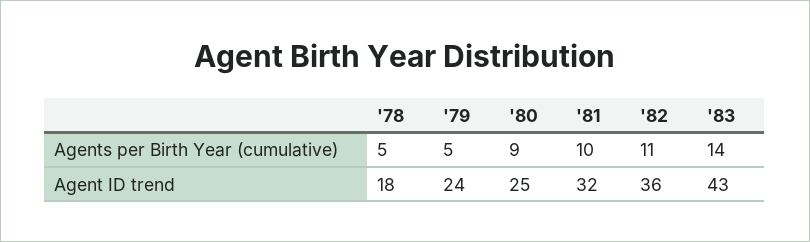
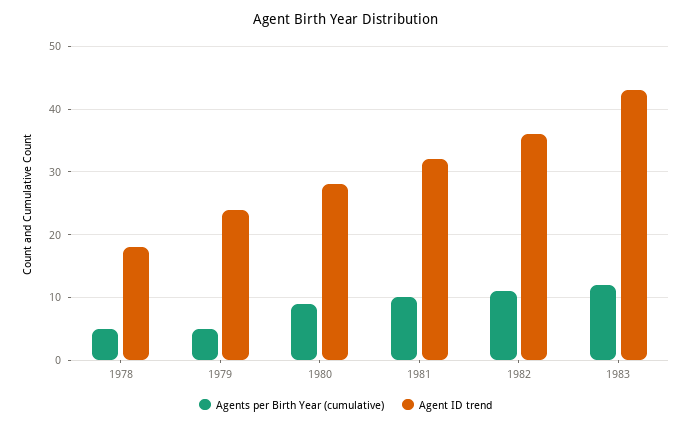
  {
    "Agents per Birth Year (cumulative)": {
      "'78": 5,
      "'79": 5,
      "'80": 9,
      "'81": 10,
      "'82": 11,
-     "'83": 14
+     "'83": 12
    },
    "Agent ID trend": {
      "'78": 18,
      "'79": 24,
-     "'80": 25,
+     "'80": 28,
      "'81": 32,
      "'82": 36,
      "'83": 43
    }
  }

